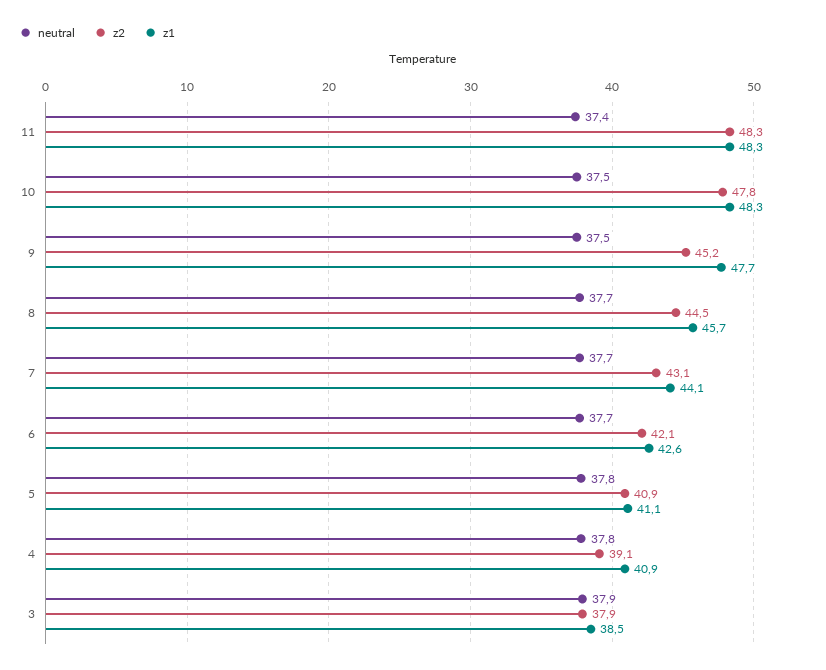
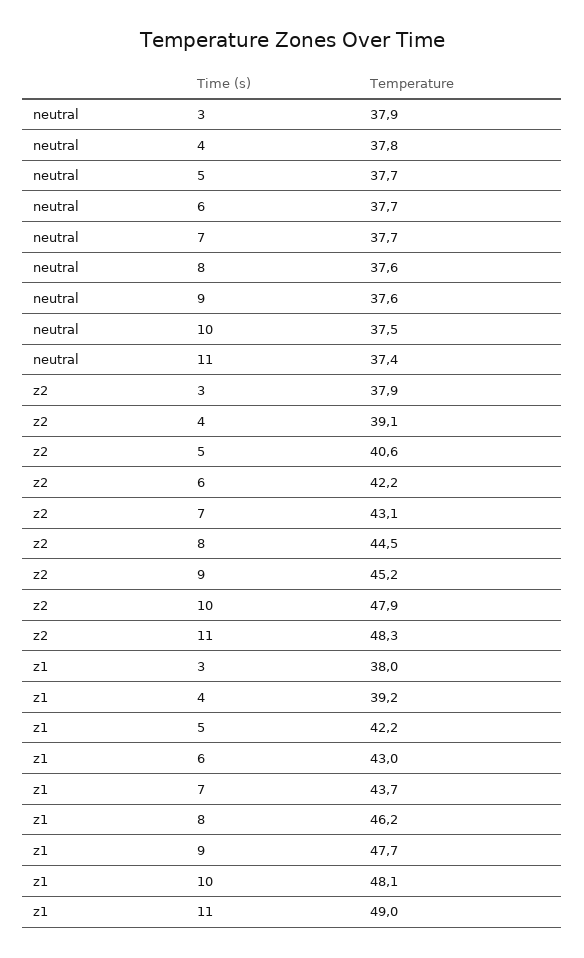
  {
    "neutral": {
      "11": 37.4,
      "10": 37.5,
-     "9": 37.5,
+     "9": 37.6,
-     "8": 37.7,
+     "8": 37.6,
      "7": 37.7,
      "6": 37.7,
-     "5": 37.8,
+     "5": 37.7,
      "4": 37.8,
      "3": 37.9
    },
    "z2": {
      "11": 48.3,
-     "10": 47.8,
+     "10": 47.9,
      "9": 45.2,
      "8": 44.5,
      "7": 43.1,
-     "6": 42.1,
+     "6": 42.2,
-     "5": 40.9,
+     "5": 40.6,
      "4": 39.1,
      "3": 37.9
    },
    "z1": {
-     "11": 48.3,
+     "11": 49,
-     "10": 48.3,
+     "10": 48.1,
      "9": 47.7,
-     "8": 45.7,
+     "8": 46.2,
-     "7": 44.1,
+     "7": 43.7,
-     "6": 42.6,
+     "6": 43,
-     "5": 41.1,
+     "5": 42.2,
-     "4": 40.9,
+     "4": 39.2,
-     "3": 38.5
+     "3": 38
    }
  }

